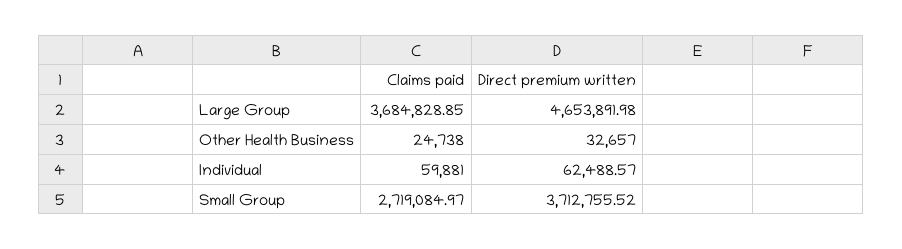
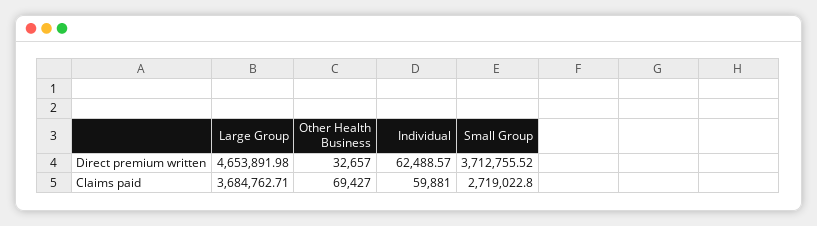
  {
    "Claims paid": {
-     "Large Group": 3684828.85,
+     "Large Group": 3684762.71,
-     "Other Health Business": 24738,
+     "Other Health Business": 69427,
      "Individual": 59881,
-     "Small Group": 2719084.97
+     "Small Group": 2719022.8
    },
    "Direct premium written": {
      "Large Group": 4653891.98,
      "Other Health Business": 32657,
      "Individual": 62488.57,
      "Small Group": 3712755.52
    }
  }

